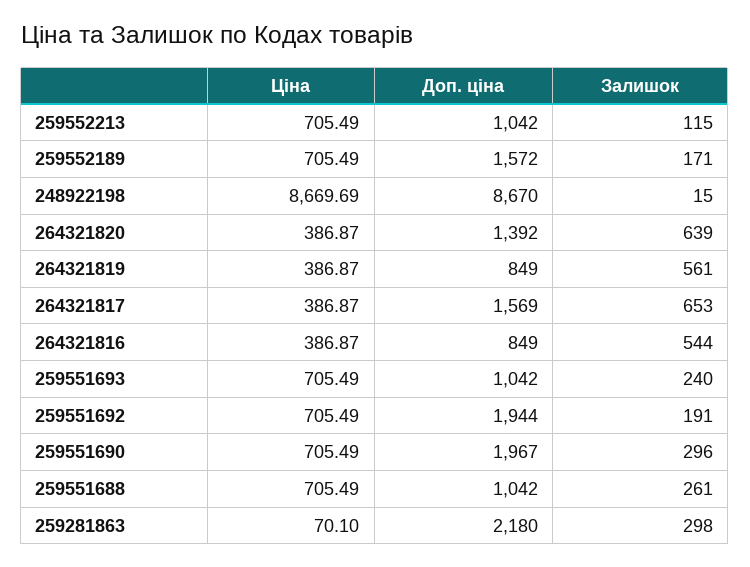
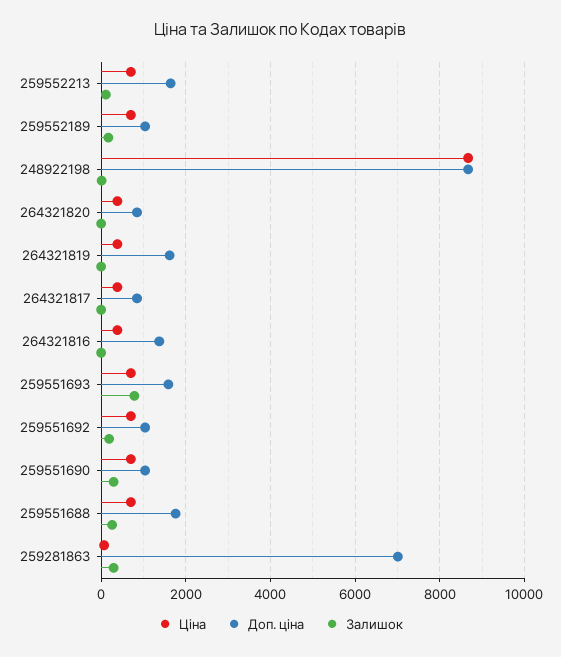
  {
    "Ціна": {
      "259552213": 705.49,
      "259552189": 705.49,
      "248922198": 8669.69,
      "264321820": 386.87,
      "264321819": 386.87,
      "264321817": 386.87,
      "264321816": 386.87,
      "259551693": 705.49,
      "259551692": 705.49,
      "259551690": 705.49,
      "259551688": 705.49,
      "259281863": 70.1
    },
    "Доп. ціна": {
-     "259552213": 1042,
+     "259552213": 1600,
-     "259552189": 1572,
+     "259552189": 1000,
      "248922198": 8670,
-     "264321820": 1392,
+     "264321820": 800,
-     "264321819": 849,
+     "264321819": 1600,
-     "264321817": 1569,
+     "264321817": 800,
-     "264321816": 849,
+     "264321816": 1400,
-     "259551693": 1042,
+     "259551693": 1600,
-     "259551692": 1944,
+     "259551692": 1000,
-     "259551690": 1967,
+     "259551690": 1000,
-     "259551688": 1042,
+     "259551688": 1800,
-     "259281863": 2180
+     "259281863": 7000
    },
    "Залишок": {
      "259552213": 115,
      "259552189": 171,
      "248922198": 15,
-     "264321820": 639,
+     "264321820": 0,
-     "264321819": 561,
+     "264321819": 0,
-     "264321817": 653,
+     "264321817": 0,
-     "264321816": 544,
+     "264321816": 0,
-     "259551693": 240,
+     "259551693": 800,
      "259551692": 191,
      "259551690": 296,
      "259551688": 261,
      "259281863": 298
    }
  }

